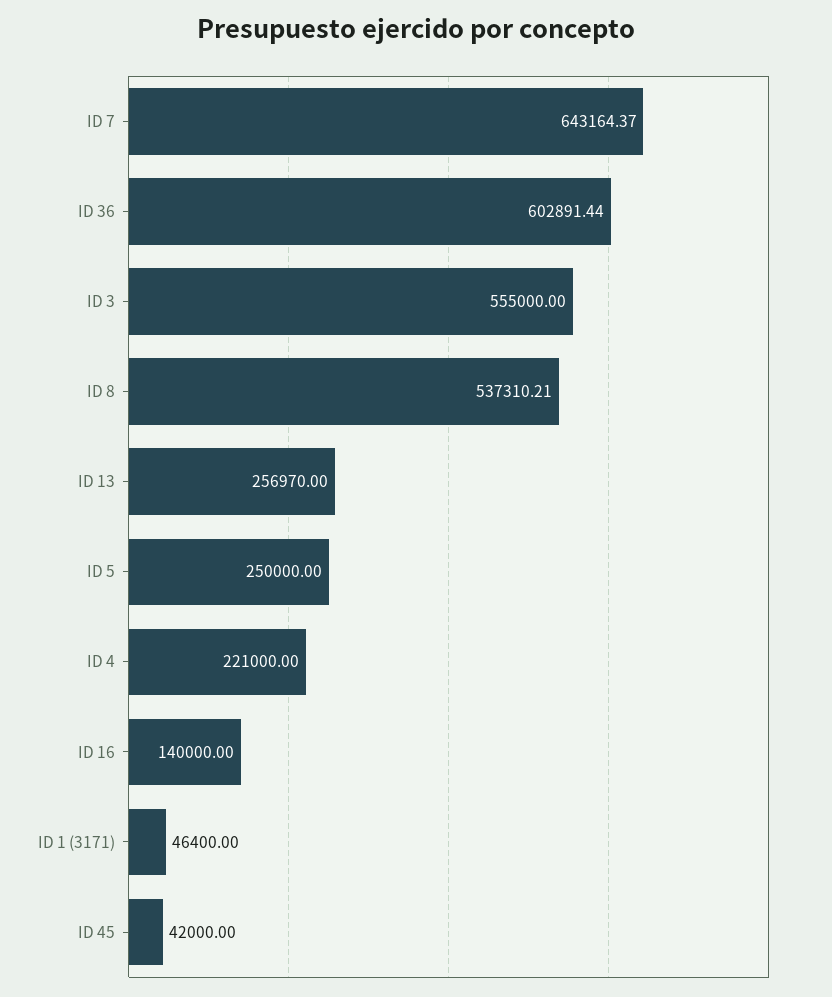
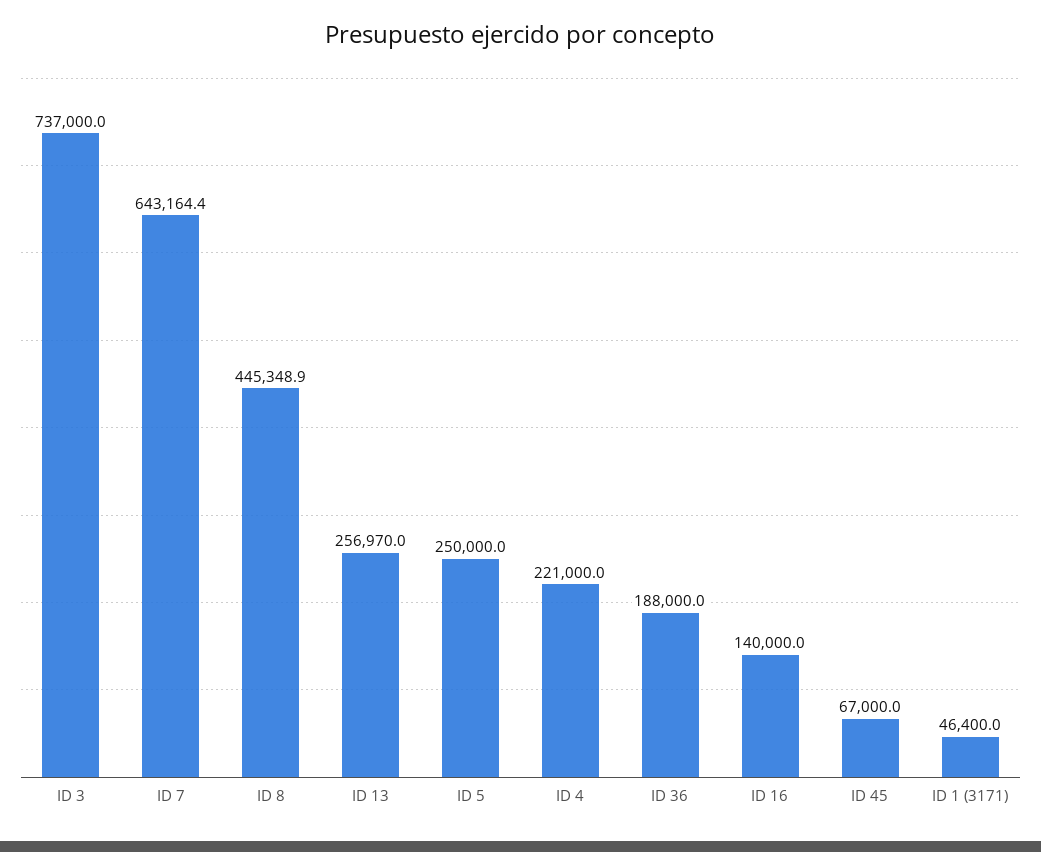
  {
    "ID 7": 643164.37,
-   "ID 36": 602891.44,
+   "ID 36": 188000,
-   "ID 3": 555000,
+   "ID 3": 737000,
-   "ID 8": 537310.21,
+   "ID 8": 445348.9,
    "ID 13": 256970,
    "ID 5": 250000,
    "ID 4": 221000,
    "ID 16": 140000,
    "ID 1 (3171)": 46400,
-   "ID 45": 42000
+   "ID 45": 67000
  }

